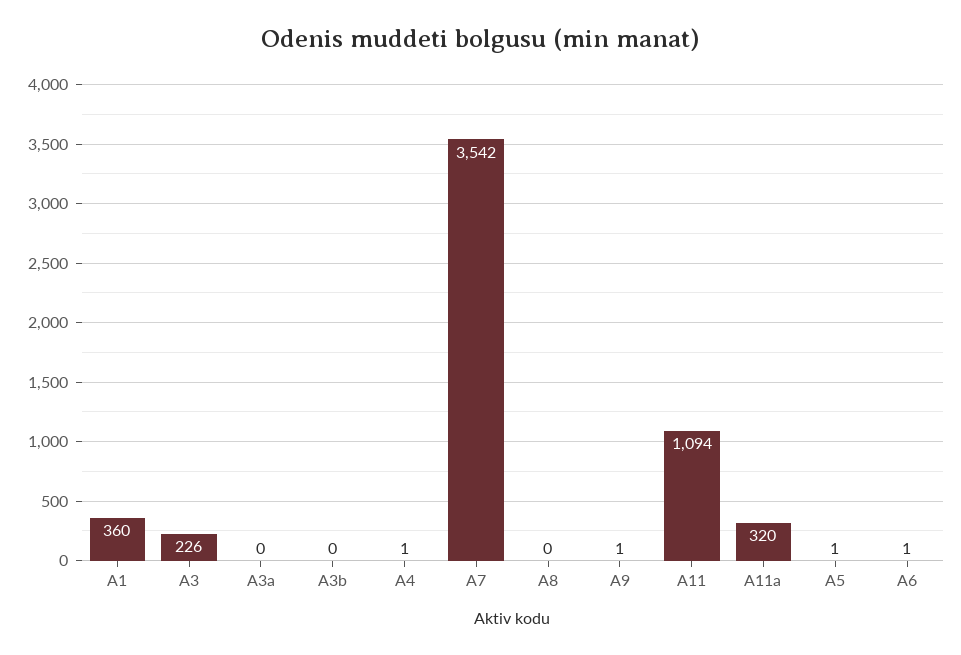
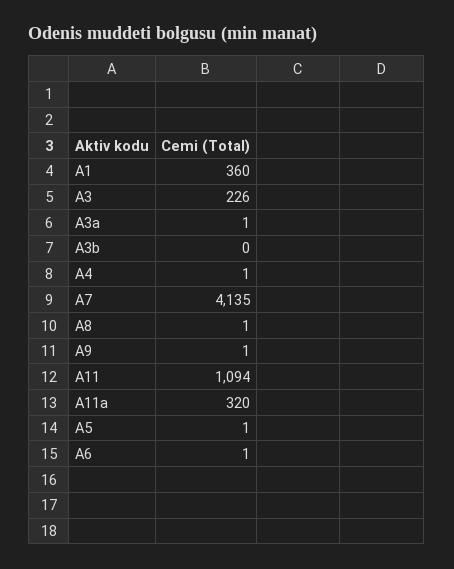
  {
    "A1": 360,
    "A3": 226,
-   "A3a": 0,
+   "A3a": 1,
    "A3b": 0,
    "A4": 1,
-   "A7": 3542,
+   "A7": 4135,
-   "A8": 0,
+   "A8": 1,
    "A9": 1,
    "A11": 1094,
    "A11a": 320,
    "A5": 1,
    "A6": 1
  }

